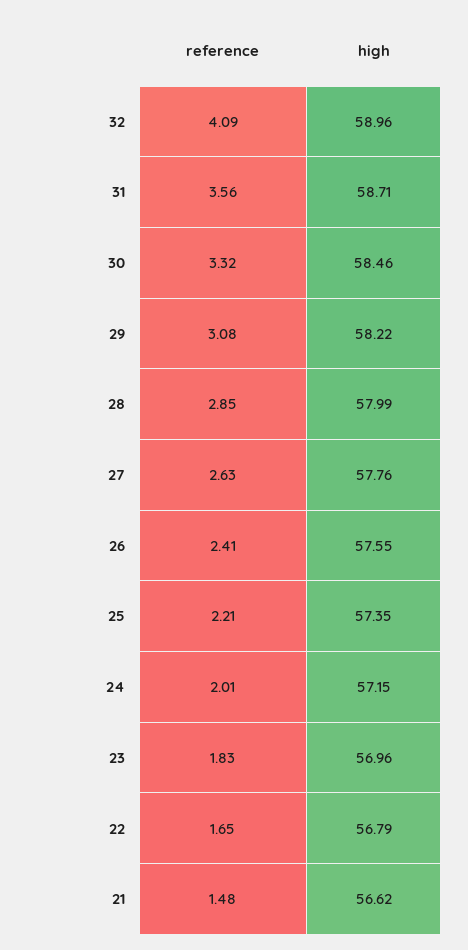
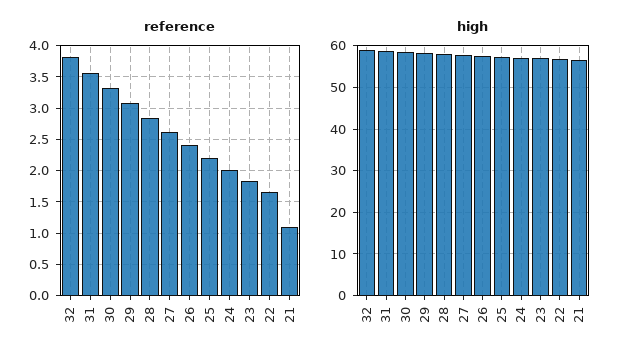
  {
    "reference": {
-     "32": 4.09,
+     "32": 3.8,
      "31": 3.56,
      "30": 3.32,
      "29": 3.08,
      "28": 2.85,
      "27": 2.63,
      "26": 2.41,
      "25": 2.21,
      "24": 2.01,
      "23": 1.83,
      "22": 1.65,
-     "21": 1.48
+     "21": 1.1
    },
    "high": {
      "32": 58.96,
      "31": 58.71,
      "30": 58.46,
      "29": 58.22,
      "28": 57.99,
      "27": 57.76,
      "26": 57.55,
      "25": 57.35,
      "24": 57.15,
      "23": 56.96,
      "22": 56.79,
      "21": 56.62
    }
  }

